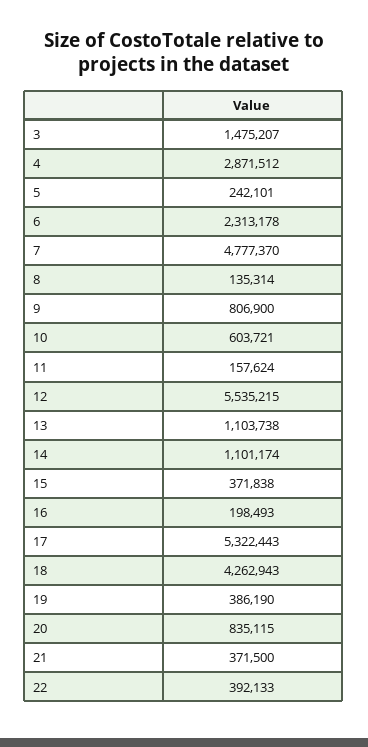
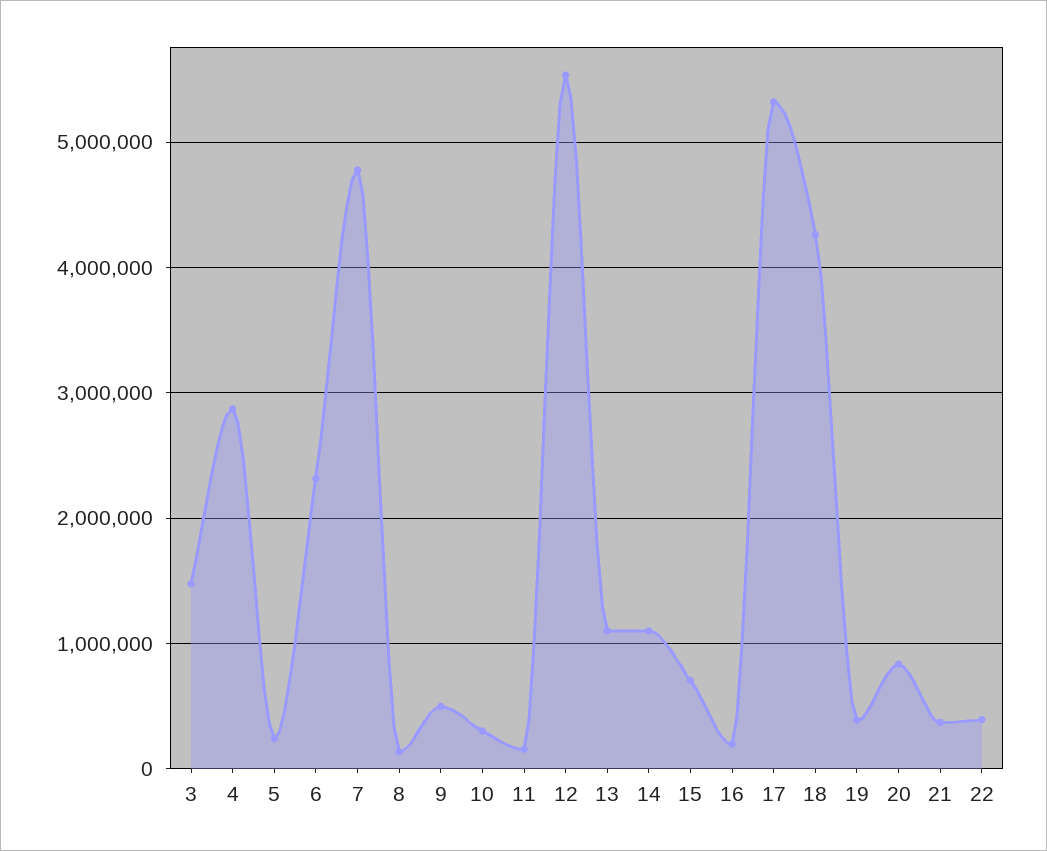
  {
    "3": 1475207,
    "4": 2871512,
    "5": 242101,
    "6": 2313178,
    "7": 4777370,
    "8": 135314,
-   "9": 806900,
+   "9": 500000,
-   "10": 603721,
+   "10": 300000,
    "11": 157624,
    "12": 5535215,
    "13": 1103738,
    "14": 1101174,
-   "15": 371838,
+   "15": 700000,
    "16": 198493,
    "17": 5322443,
    "18": 4262943,
    "19": 386190,
    "20": 835115,
    "21": 371500,
    "22": 392133
  }

